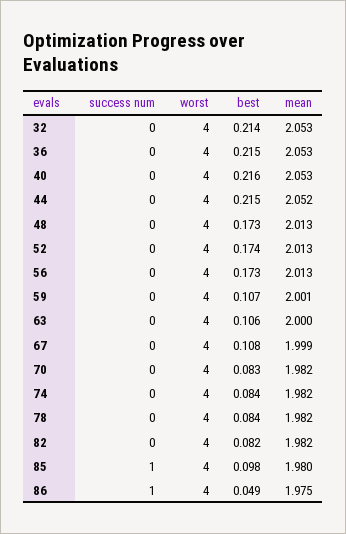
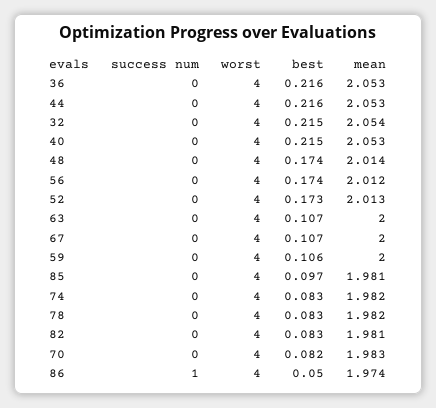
  {
    "success num": {
      "32": 0,
      "36": 0,
      "40": 0,
      "44": 0,
      "48": 0,
      "52": 0,
      "56": 0,
      "59": 0,
      "63": 0,
      "67": 0,
      "70": 0,
      "74": 0,
      "78": 0,
      "82": 0,
-     "85": 1,
+     "85": 0,
      "86": 1
    },
    "worst": {
      "32": 4,
      "36": 4,
      "40": 4,
      "44": 4,
      "48": 4,
      "52": 4,
      "56": 4,
      "59": 4,
      "63": 4,
      "67": 4,
      "70": 4,
      "74": 4,
      "78": 4,
      "82": 4,
      "85": 4,
      "86": 4
    },
    "best": {
-     "32": 0.214,
+     "32": 0.215,
-     "36": 0.215,
+     "36": 0.216,
-     "40": 0.216,
+     "40": 0.215,
-     "44": 0.215,
+     "44": 0.216,
-     "48": 0.173,
+     "48": 0.174,
-     "52": 0.174,
+     "52": 0.173,
-     "56": 0.173,
+     "56": 0.174,
-     "59": 0.107,
+     "59": 0.106,
-     "63": 0.106,
+     "63": 0.107,
-     "67": 0.108,
+     "67": 0.107,
-     "70": 0.083,
+     "70": 0.082,
-     "74": 0.084,
+     "74": 0.083,
-     "78": 0.084,
+     "78": 0.083,
-     "82": 0.082,
+     "82": 0.083,
-     "85": 0.098,
+     "85": 0.097,
-     "86": 0.049
+     "86": 0.05
    },
    "mean": {
-     "32": 2.053,
+     "32": 2.054,
      "36": 2.053,
      "40": 2.053,
-     "44": 2.052,
+     "44": 2.053,
-     "48": 2.013,
+     "48": 2.014,
      "52": 2.013,
-     "56": 2.013,
+     "56": 2.012,
-     "59": 2.001,
+     "59": 2,
      "63": 2,
-     "67": 1.999,
+     "67": 2,
-     "70": 1.982,
+     "70": 1.983,
      "74": 1.982,
      "78": 1.982,
-     "82": 1.982,
+     "82": 1.981,
-     "85": 1.98,
+     "85": 1.981,
-     "86": 1.975
+     "86": 1.974
    }
  }

